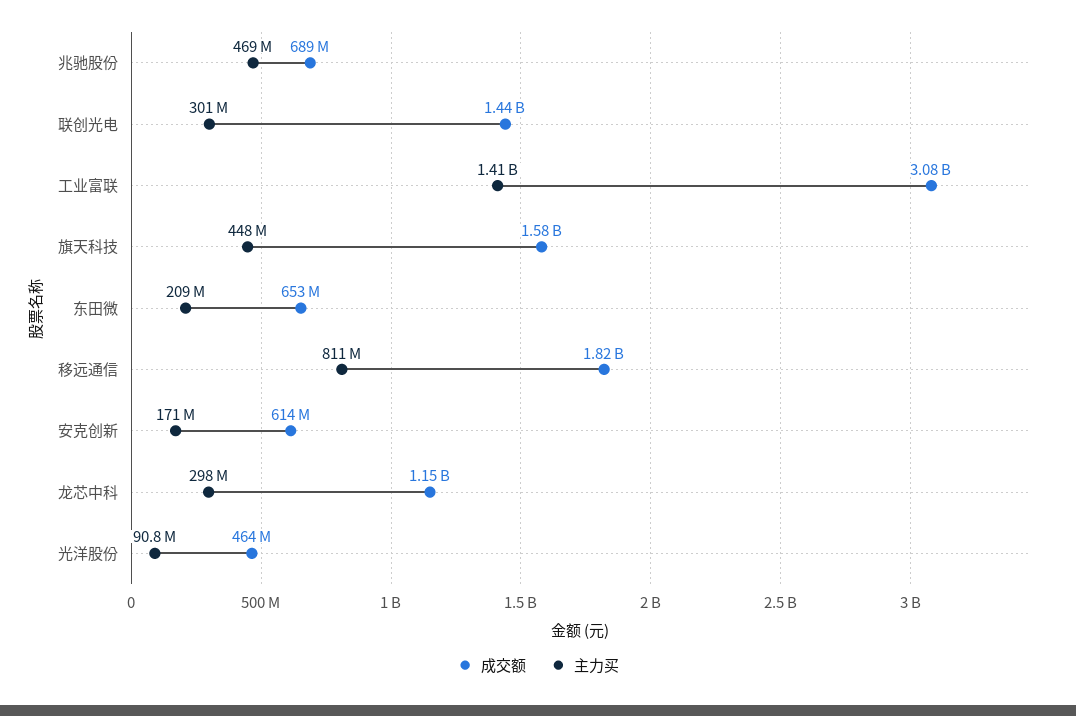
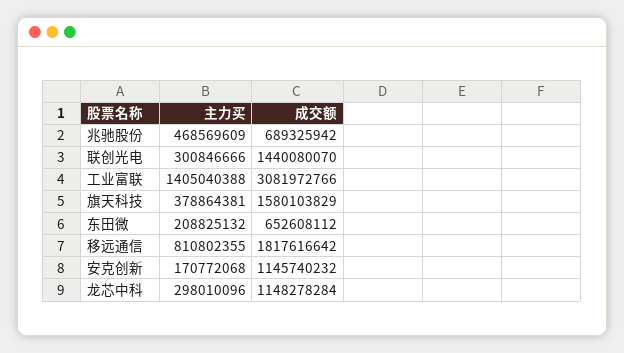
  {
    "成交额": {
      "兆驰股份": 689325942,
      "联创光电": 1440080070,
      "工业富联": 3081972766,
      "旗天科技": 1580103829,
      "东田微": 652608112,
      "移远通信": 1817616642,
-     "安克创新": 614000000,
+     "安克创新": 1145740232,
-     "龙芯中科": 1148278284,
+     "龙芯中科": 1148278284
-     "光洋股份": 464000000
    },
    "主力买": {
      "兆驰股份": 468569609,
      "联创光电": 300846666,
      "工业富联": 1405040388,
-     "旗天科技": 448000000,
+     "旗天科技": 378864381,
      "东田微": 208825132,
      "移远通信": 810802355,
      "安克创新": 170772068,
-     "龙芯中科": 298010096,
+     "龙芯中科": 298010096
-     "光洋股份": 90800000
    }
  }

